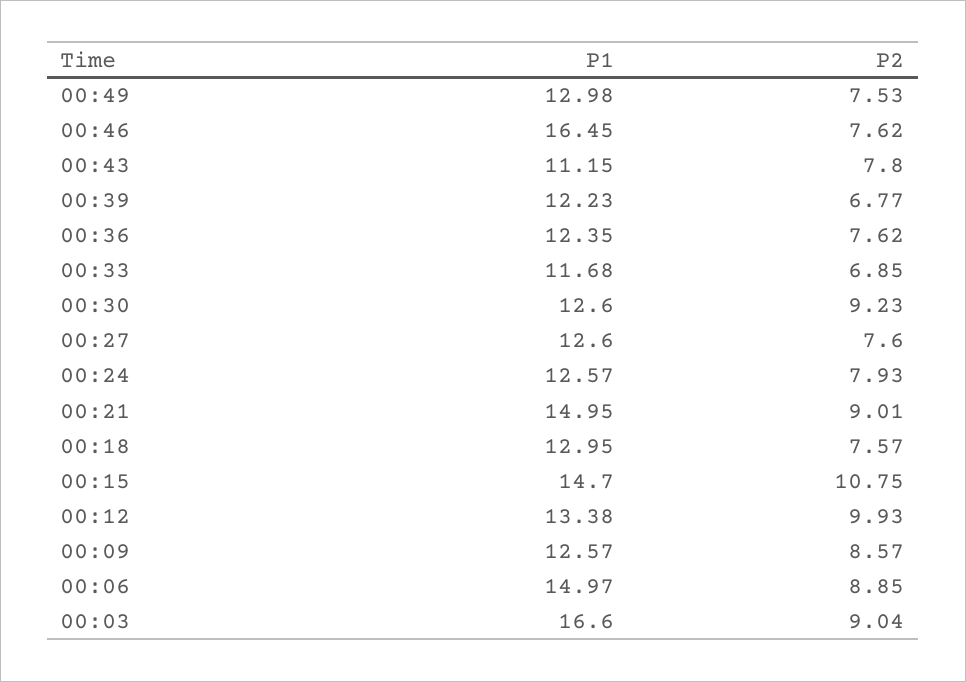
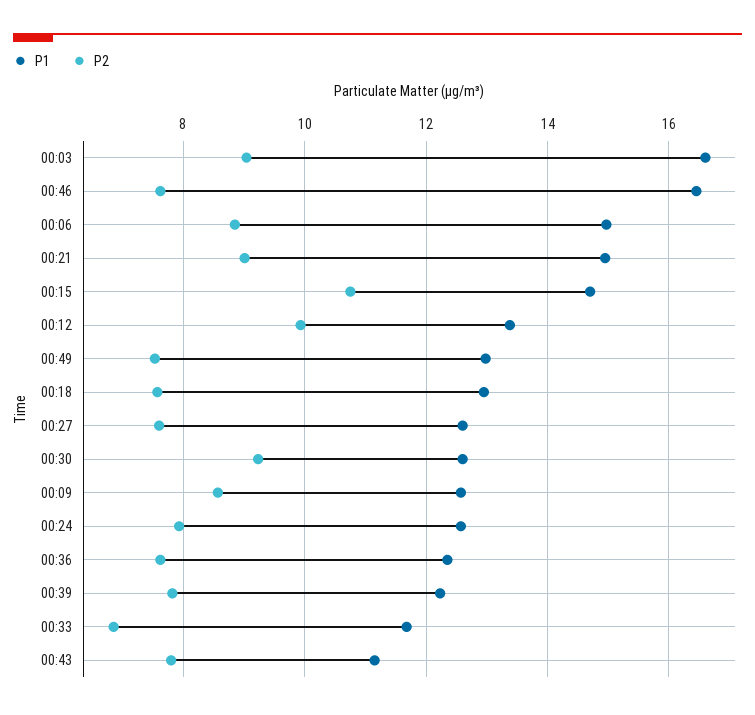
  {
    "P1": {
      "00:49": 12.98,
      "00:46": 16.45,
      "00:43": 11.15,
      "00:39": 12.23,
      "00:36": 12.35,
      "00:33": 11.68,
      "00:30": 12.6,
      "00:27": 12.6,
      "00:24": 12.57,
      "00:21": 14.95,
      "00:18": 12.95,
      "00:15": 14.7,
      "00:12": 13.38,
      "00:09": 12.57,
      "00:06": 14.97,
      "00:03": 16.6
    },
    "P2": {
      "00:49": 7.53,
      "00:46": 7.62,
      "00:43": 7.8,
-     "00:39": 6.77,
+     "00:39": 7.8,
      "00:36": 7.62,
      "00:33": 6.85,
      "00:30": 9.23,
      "00:27": 7.6,
      "00:24": 7.93,
      "00:21": 9.01,
      "00:18": 7.57,
      "00:15": 10.75,
      "00:12": 9.93,
      "00:09": 8.57,
      "00:06": 8.85,
      "00:03": 9.04
    }
  }

